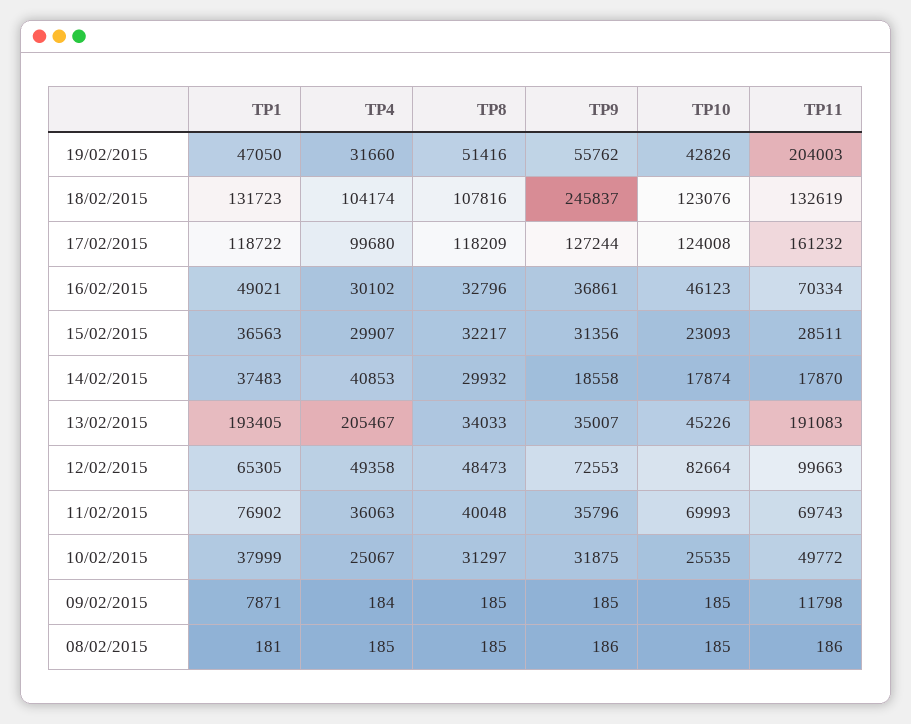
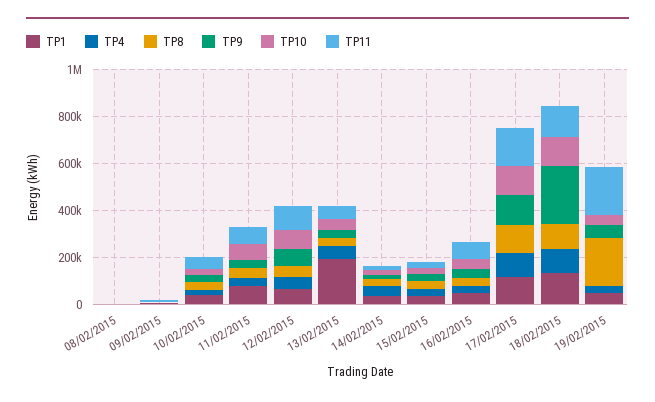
  {
    "TP1": {
      "19/02/2015": 47050,
      "18/02/2015": 131723,
      "17/02/2015": 118722,
      "16/02/2015": 49021,
      "15/02/2015": 36563,
      "14/02/2015": 37483,
      "13/02/2015": 193405,
      "12/02/2015": 65305,
      "11/02/2015": 76902,
      "10/02/2015": 37999,
      "09/02/2015": 7871,
      "08/02/2015": 181
    },
    "TP4": {
      "19/02/2015": 31660,
      "18/02/2015": 104174,
      "17/02/2015": 99680,
      "16/02/2015": 30102,
      "15/02/2015": 29907,
      "14/02/2015": 40853,
-     "13/02/2015": 205467,
+     "13/02/2015": 50000,
      "12/02/2015": 49358,
      "11/02/2015": 36063,
      "10/02/2015": 25067,
      "09/02/2015": 184,
      "08/02/2015": 185
    },
    "TP8": {
-     "19/02/2015": 51416,
+     "19/02/2015": 200000,
      "18/02/2015": 107816,
      "17/02/2015": 118209,
      "16/02/2015": 32796,
      "15/02/2015": 32217,
      "14/02/2015": 29932,
      "13/02/2015": 34033,
      "12/02/2015": 48473,
      "11/02/2015": 40048,
      "10/02/2015": 31297,
      "09/02/2015": 185,
      "08/02/2015": 185
    },
    "TP9": {
      "19/02/2015": 55762,
      "18/02/2015": 245837,
      "17/02/2015": 127244,
      "16/02/2015": 36861,
      "15/02/2015": 31356,
      "14/02/2015": 18558,
      "13/02/2015": 35007,
      "12/02/2015": 72553,
      "11/02/2015": 35796,
      "10/02/2015": 31875,
      "09/02/2015": 185,
      "08/02/2015": 186
    },
    "TP10": {
      "19/02/2015": 42826,
      "18/02/2015": 123076,
      "17/02/2015": 124008,
      "16/02/2015": 46123,
      "15/02/2015": 23093,
      "14/02/2015": 17874,
      "13/02/2015": 45226,
      "12/02/2015": 82664,
      "11/02/2015": 69993,
      "10/02/2015": 25535,
      "09/02/2015": 185,
      "08/02/2015": 185
    },
    "TP11": {
      "19/02/2015": 204003,
      "18/02/2015": 132619,
      "17/02/2015": 161232,
      "16/02/2015": 70334,
      "15/02/2015": 28511,
      "14/02/2015": 17870,
-     "13/02/2015": 191083,
+     "13/02/2015": 50000,
      "12/02/2015": 99663,
      "11/02/2015": 69743,
      "10/02/2015": 49772,
      "09/02/2015": 11798,
      "08/02/2015": 186
    }
  }

